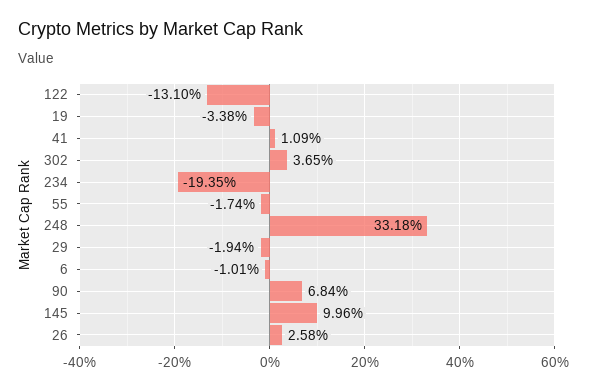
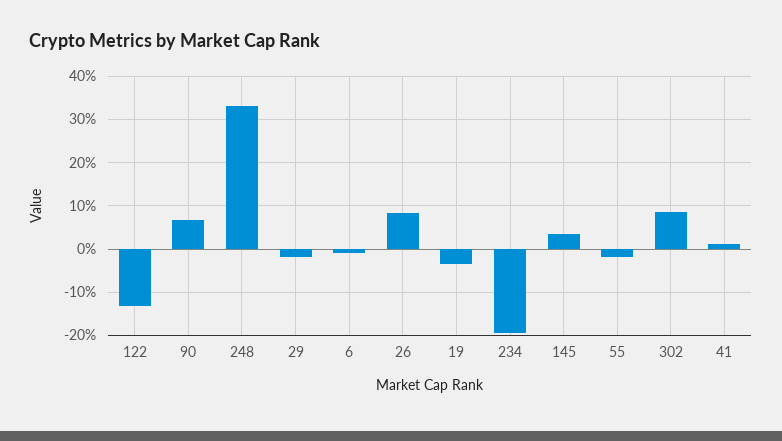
  {
    "122": -13.1,
    "19": -3.38,
    "41": 1.09,
-   "302": 3.65,
+   "302": 8,
    "234": -19.35,
    "55": -1.74,
    "248": 33.18,
    "29": -1.94,
    "6": -1.01,
    "90": 6.84,
-   "145": 9.96,
+   "145": 4,
-   "26": 2.58
+   "26": 8
  }

